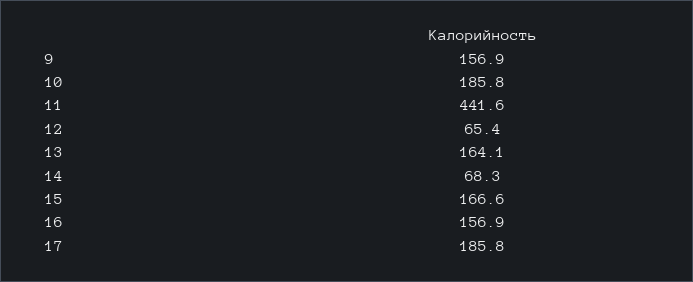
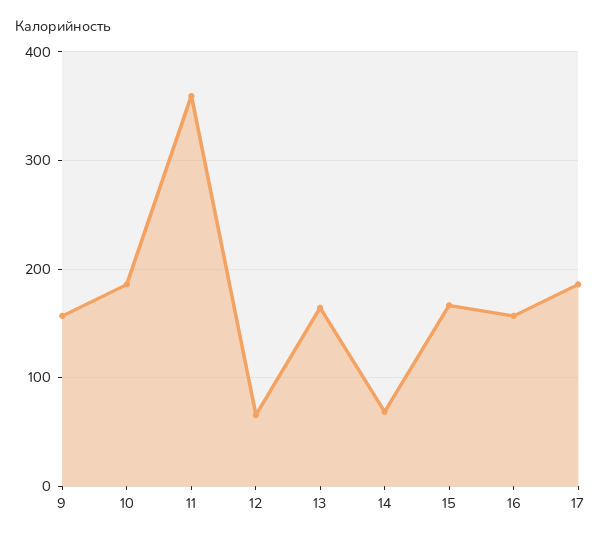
  {
    "9": 156.9,
    "10": 185.8,
-   "11": 441.6,
+   "11": 360,
    "12": 65.4,
    "13": 164.1,
    "14": 68.3,
    "15": 166.6,
    "16": 156.9,
    "17": 185.8
  }

